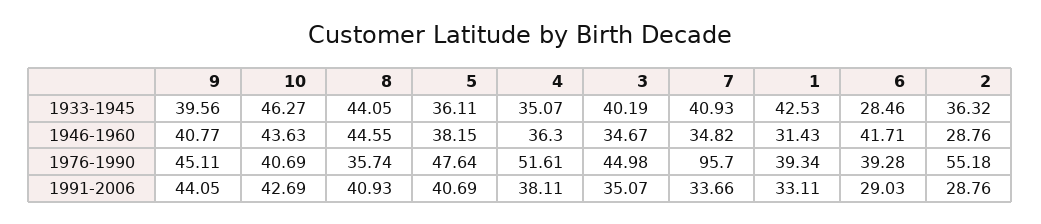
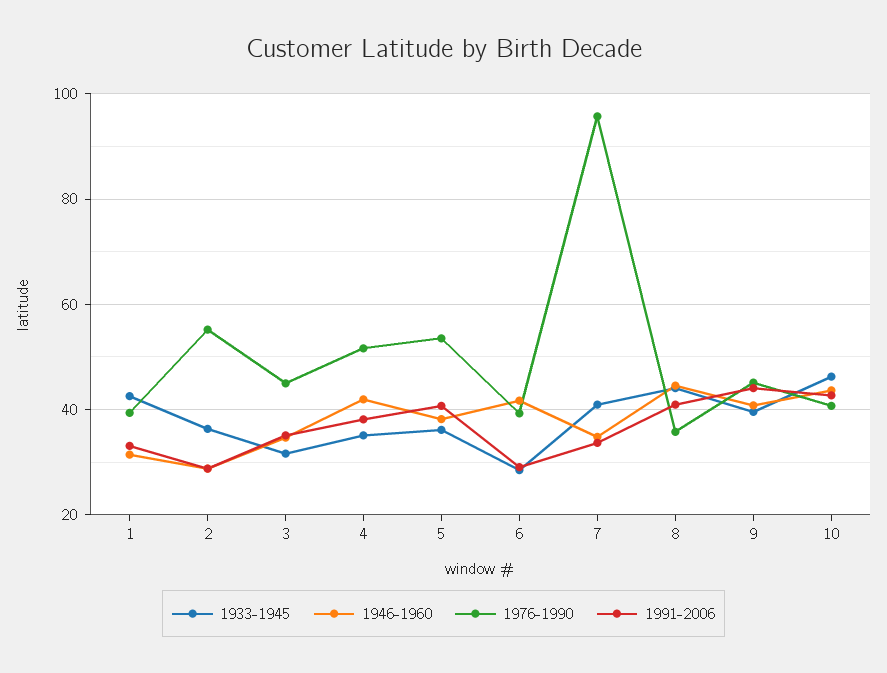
  {
    "1933-1945": {
      "9": 39.56,
      "10": 46.27,
      "8": 44.05,
      "5": 36.11,
      "4": 35.07,
-     "3": 40.19,
+     "3": 32,
      "7": 40.93,
      "1": 42.53,
      "6": 28.46,
      "2": 36.32
    },
    "1946-1960": {
      "9": 40.77,
      "10": 43.63,
      "8": 44.55,
      "5": 38.15,
-     "4": 36.3,
+     "4": 42,
      "3": 34.67,
      "7": 34.82,
      "1": 31.43,
      "6": 41.71,
      "2": 28.76
    },
    "1976-1990": {
      "9": 45.11,
      "10": 40.69,
      "8": 35.74,
-     "5": 47.64,
+     "5": 54,
      "4": 51.61,
      "3": 44.98,
      "7": 95.7,
      "1": 39.34,
      "6": 39.28,
      "2": 55.18
    },
    "1991-2006": {
      "9": 44.05,
      "10": 42.69,
      "8": 40.93,
      "5": 40.69,
      "4": 38.11,
      "3": 35.07,
      "7": 33.66,
      "1": 33.11,
      "6": 29.03,
      "2": 28.76
    }
  }

